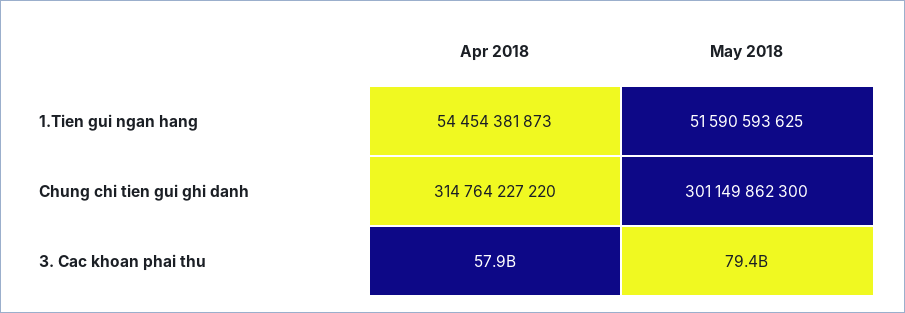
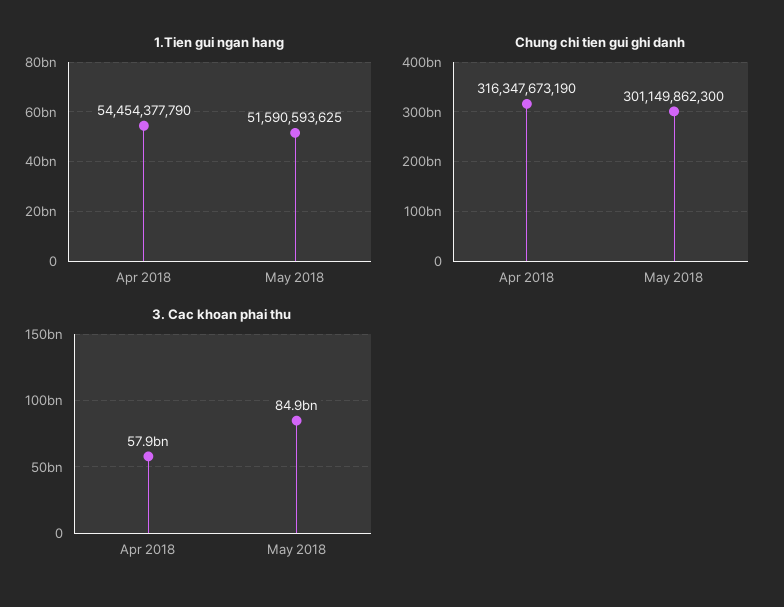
  {
    "1.Tien gui ngan hang": {
-     "Apr 2018": 54454381873,
+     "Apr 2018": 54454377790,
      "May 2018": 51590593625
    },
    "Chung chi tien gui ghi danh": {
-     "Apr 2018": 314764227220,
+     "Apr 2018": 316347673190,
      "May 2018": 301149862300
    },
    "3. Cac khoan phai thu": {
      "Apr 2018": 57900000000,
-     "May 2018": 79400000000
+     "May 2018": 84900000000
    }
  }

